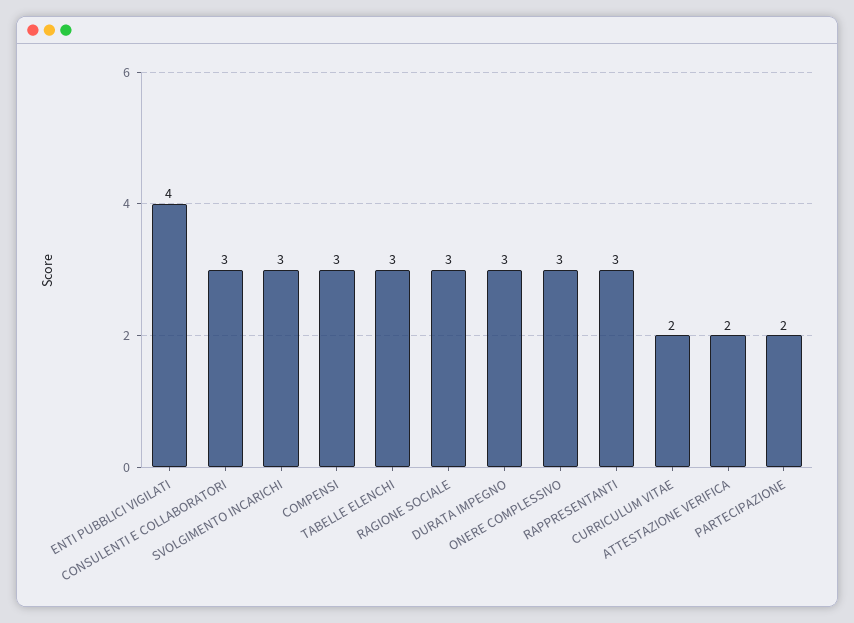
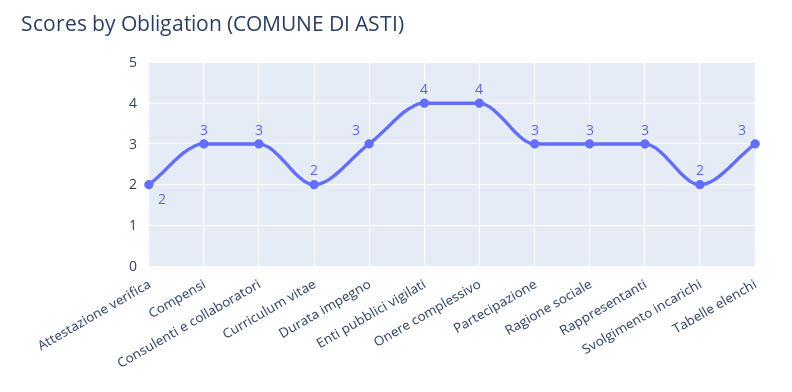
  {
    "ENTI PUBBLICI VIGILATI": 4,
    "CONSULENTI E COLLABORATORI": 3,
-   "SVOLGIMENTO INCARICHI": 3,
+   "SVOLGIMENTO INCARICHI": 2,
    "COMPENSI": 3,
    "TABELLE ELENCHI": 3,
    "RAGIONE SOCIALE": 3,
    "DURATA IMPEGNO": 3,
-   "ONERE COMPLESSIVO": 3,
+   "ONERE COMPLESSIVO": 4,
    "RAPPRESENTANTI": 3,
    "CURRICULUM VITAE": 2,
    "ATTESTAZIONE VERIFICA": 2,
-   "PARTECIPAZIONE": 2
+   "PARTECIPAZIONE": 3
  }

